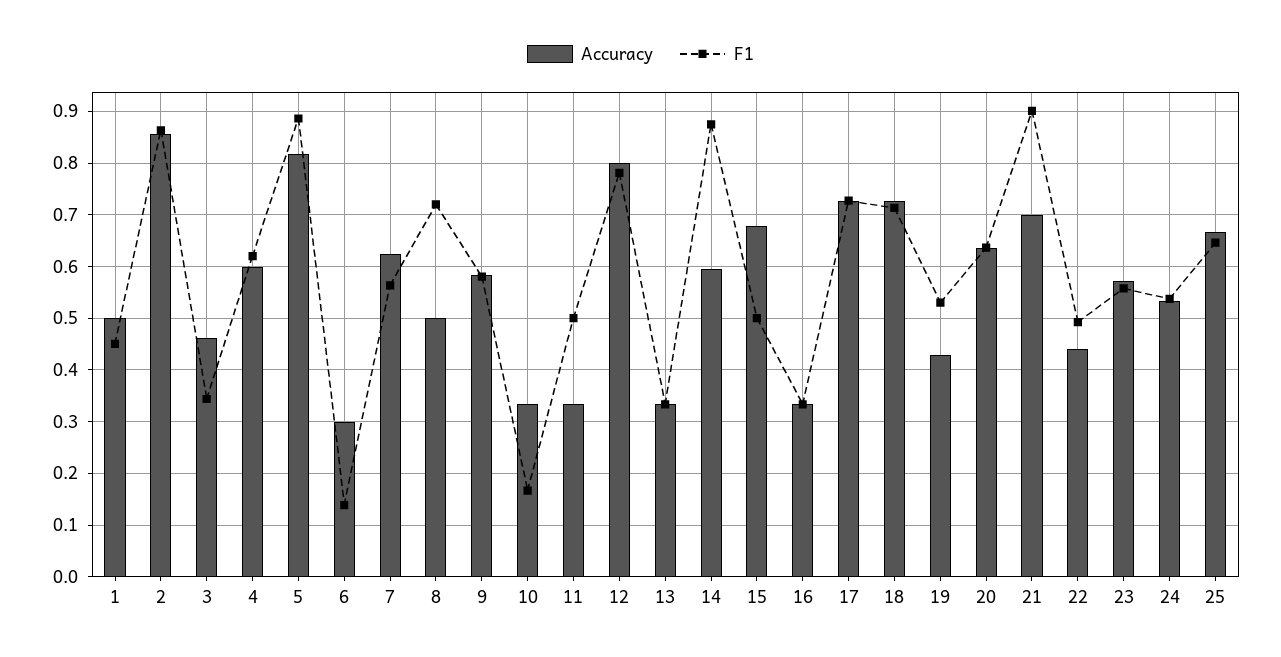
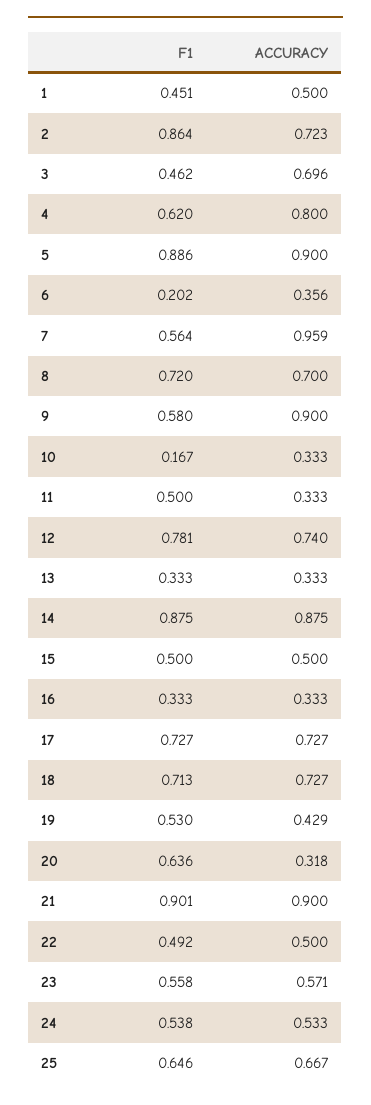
  {
    "Accuracy": {
      "1": 0.5,
-     "2": 0.86,
+     "2": 0.723,
-     "3": 0.46,
+     "3": 0.696,
-     "4": 0.6,
+     "4": 0.8,
-     "5": 0.82,
+     "5": 0.9,
-     "6": 0.3,
+     "6": 0.356,
-     "7": 0.62,
+     "7": 0.959,
-     "8": 0.5,
+     "8": 0.7,
-     "9": 0.58,
+     "9": 0.9,
      "10": 0.333,
      "11": 0.333,
-     "12": 0.8,
+     "12": 0.74,
      "13": 0.333,
-     "14": 0.6,
+     "14": 0.875,
-     "15": 0.68,
+     "15": 0.5,
      "16": 0.333,
      "17": 0.727,
      "18": 0.727,
      "19": 0.429,
-     "20": 0.64,
+     "20": 0.318,
-     "21": 0.7,
+     "21": 0.9,
-     "22": 0.44,
+     "22": 0.5,
      "23": 0.571,
      "24": 0.533,
      "25": 0.667
    },
    "F1": {
      "1": 0.451,
      "2": 0.864,
-     "3": 0.34,
+     "3": 0.462,
      "4": 0.62,
      "5": 0.886,
-     "6": 0.14,
+     "6": 0.202,
      "7": 0.564,
      "8": 0.72,
      "9": 0.58,
      "10": 0.167,
      "11": 0.5,
      "12": 0.781,
      "13": 0.333,
      "14": 0.875,
      "15": 0.5,
      "16": 0.333,
      "17": 0.727,
      "18": 0.713,
      "19": 0.53,
      "20": 0.636,
      "21": 0.901,
      "22": 0.492,
      "23": 0.558,
      "24": 0.538,
      "25": 0.646
    }
  }

